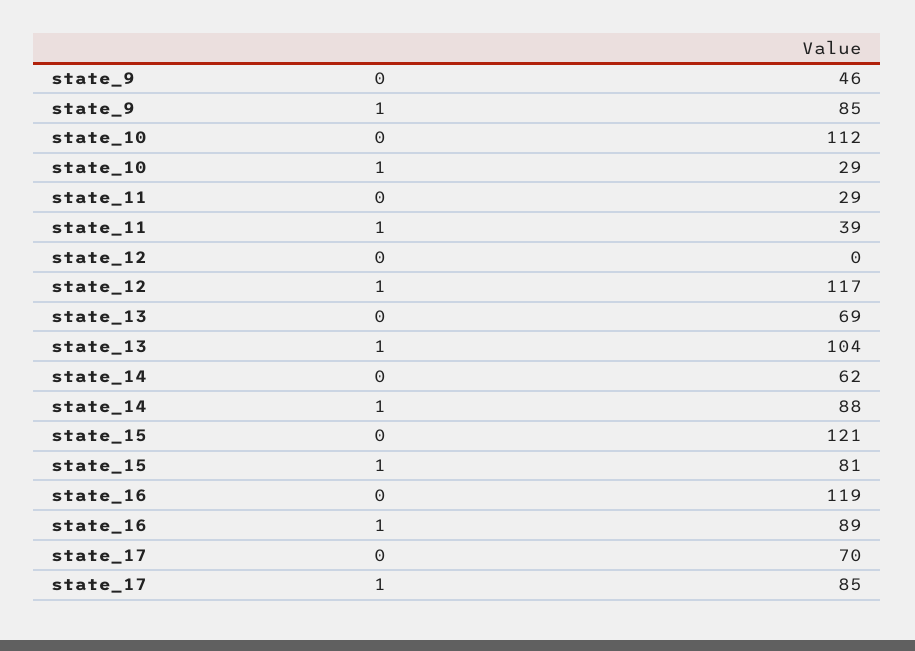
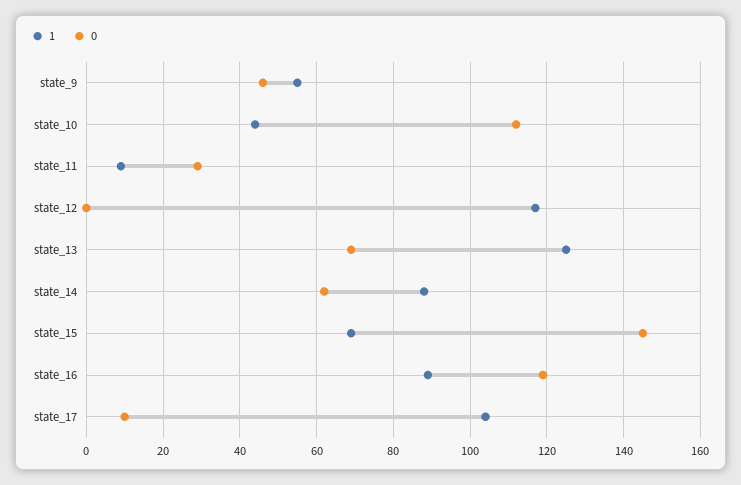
  {
    "0": {
      "state_9": 46,
      "state_10": 112,
      "state_11": 29,
      "state_12": 0,
      "state_13": 69,
      "state_14": 62,
-     "state_15": 121,
+     "state_15": 145,
      "state_16": 119,
-     "state_17": 70
+     "state_17": 10
    },
    "1": {
-     "state_9": 85,
+     "state_9": 55,
-     "state_10": 29,
+     "state_10": 45,
-     "state_11": 39,
+     "state_11": 10,
      "state_12": 117,
-     "state_13": 104,
+     "state_13": 125,
      "state_14": 88,
-     "state_15": 81,
+     "state_15": 70,
      "state_16": 89,
-     "state_17": 85
+     "state_17": 105
    }
  }

